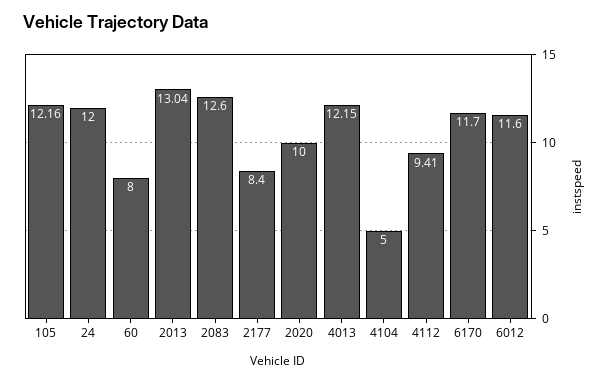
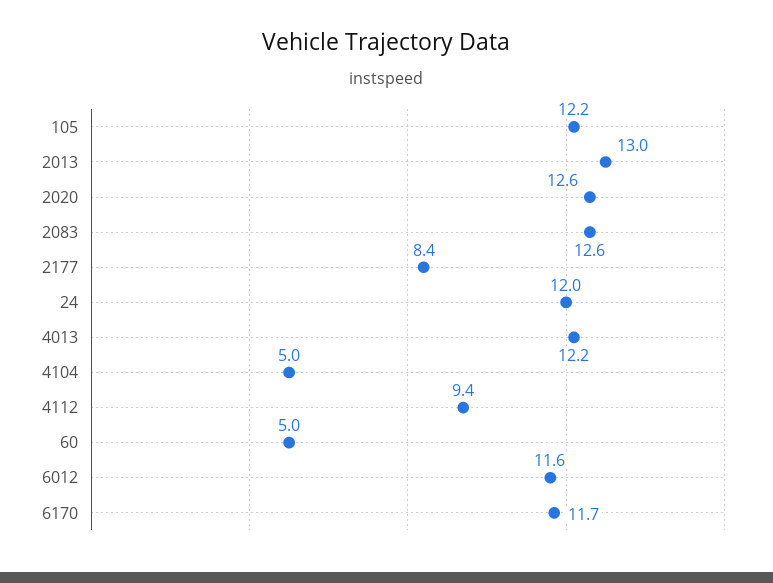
  {
    "105": 12.16,
    "24": 12,
-   "60": 8,
+   "60": 5,
    "2013": 13.04,
    "2083": 12.6,
    "2177": 8.4,
-   "2020": 10,
+   "2020": 12.6,
    "4013": 12.15,
    "4104": 5,
    "4112": 9.41,
    "6170": 11.7,
    "6012": 11.6
  }

